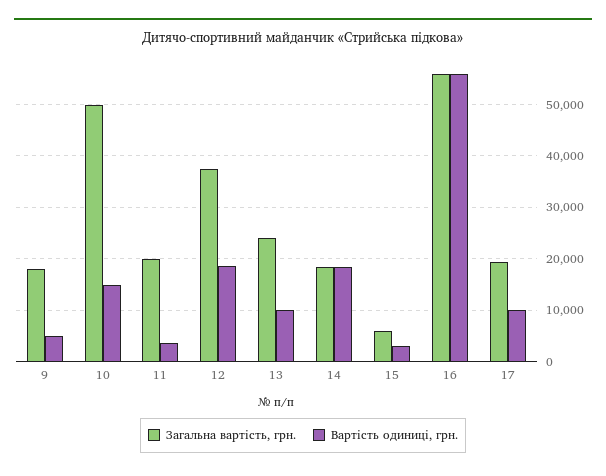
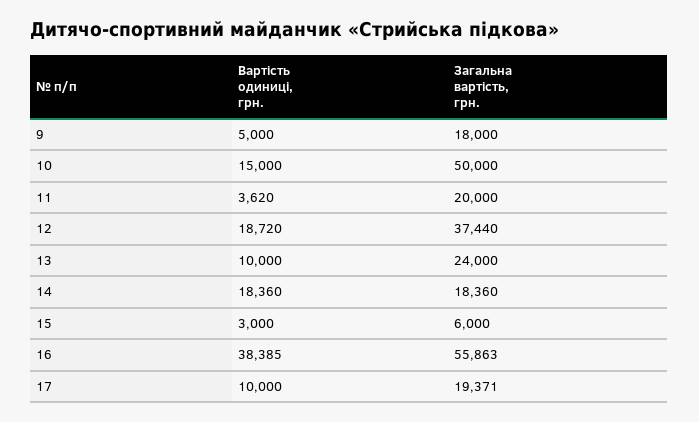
  {
    "Загальна вартість, грн.": {
      "9": 18000,
      "10": 50000,
      "11": 20000,
      "12": 37440,
      "13": 24000,
      "14": 18360,
      "15": 6000,
      "16": 55863,
      "17": 19371
    },
    "Вартість одиниці, грн.": {
      "9": 5000,
      "10": 15000,
      "11": 3620,
      "12": 18720,
      "13": 10000,
      "14": 18360,
      "15": 3000,
-     "16": 56000,
+     "16": 38385,
      "17": 10000
    }
  }

